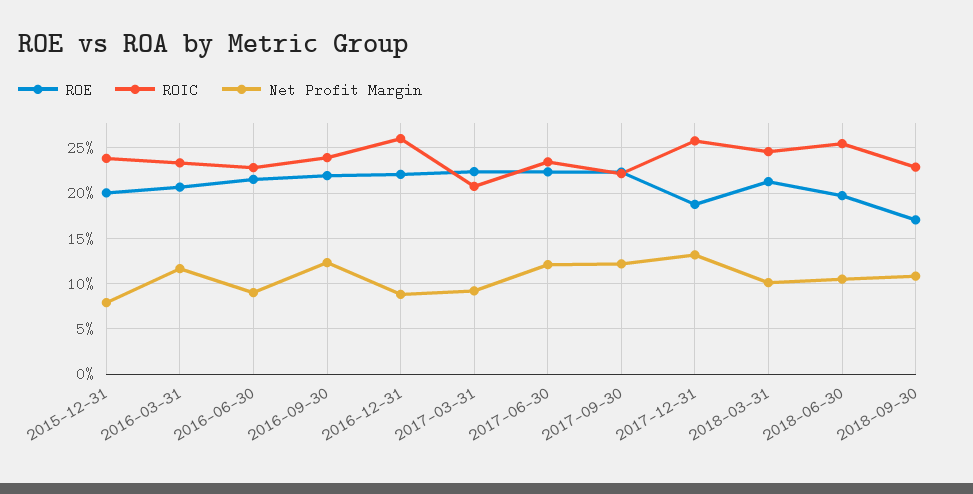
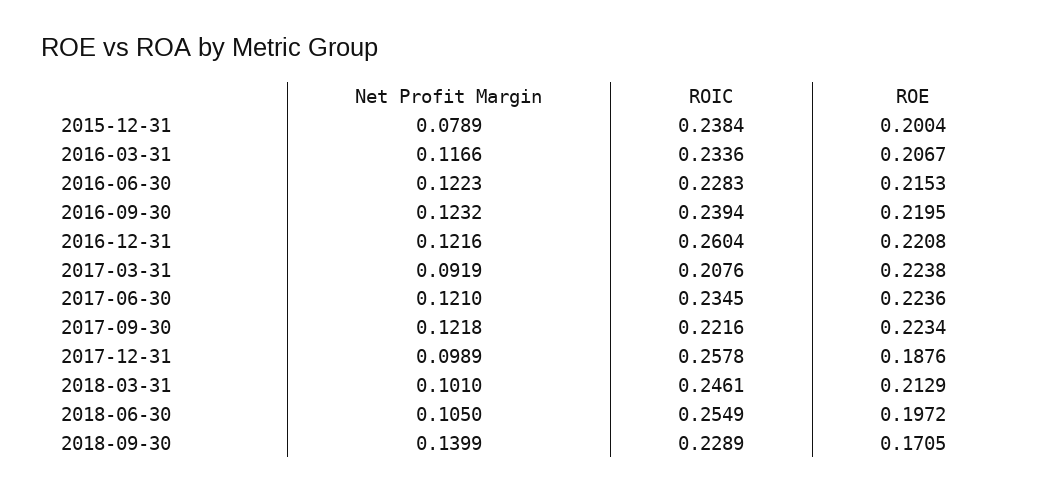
  {
    "ROE": {
      "2015-12-31": 0.2004,
      "2016-03-31": 0.2067,
      "2016-06-30": 0.2153,
      "2016-09-30": 0.2195,
      "2016-12-31": 0.2208,
      "2017-03-31": 0.2238,
      "2017-06-30": 0.2236,
      "2017-09-30": 0.2234,
      "2017-12-31": 0.1876,
      "2018-03-31": 0.2129,
      "2018-06-30": 0.1972,
      "2018-09-30": 0.1705
    },
    "ROIC": {
      "2015-12-31": 0.2384,
      "2016-03-31": 0.2336,
      "2016-06-30": 0.2283,
      "2016-09-30": 0.2394,
      "2016-12-31": 0.2604,
      "2017-03-31": 0.2076,
      "2017-06-30": 0.2345,
      "2017-09-30": 0.2216,
      "2017-12-31": 0.2578,
      "2018-03-31": 0.2461,
      "2018-06-30": 0.2549,
      "2018-09-30": 0.2289
    },
    "Net Profit Margin": {
      "2015-12-31": 0.0789,
      "2016-03-31": 0.1166,
-     "2016-06-30": 0.09,
+     "2016-06-30": 0.1223,
      "2016-09-30": 0.1232,
-     "2016-12-31": 0.09,
+     "2016-12-31": 0.1216,
      "2017-03-31": 0.0919,
      "2017-06-30": 0.121,
      "2017-09-30": 0.1218,
-     "2017-12-31": 0.13,
+     "2017-12-31": 0.0989,
      "2018-03-31": 0.101,
      "2018-06-30": 0.105,
-     "2018-09-30": 0.11
+     "2018-09-30": 0.1399
    }
  }

